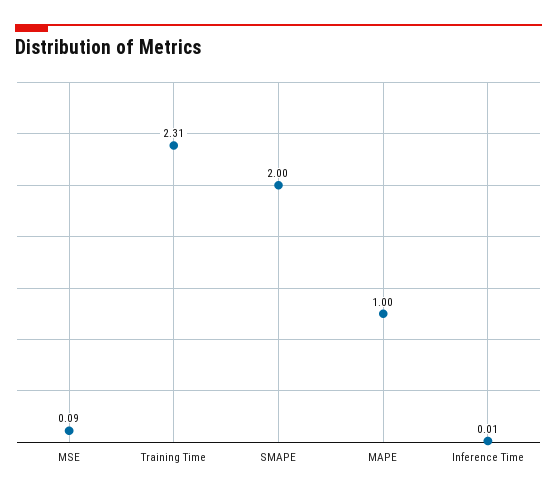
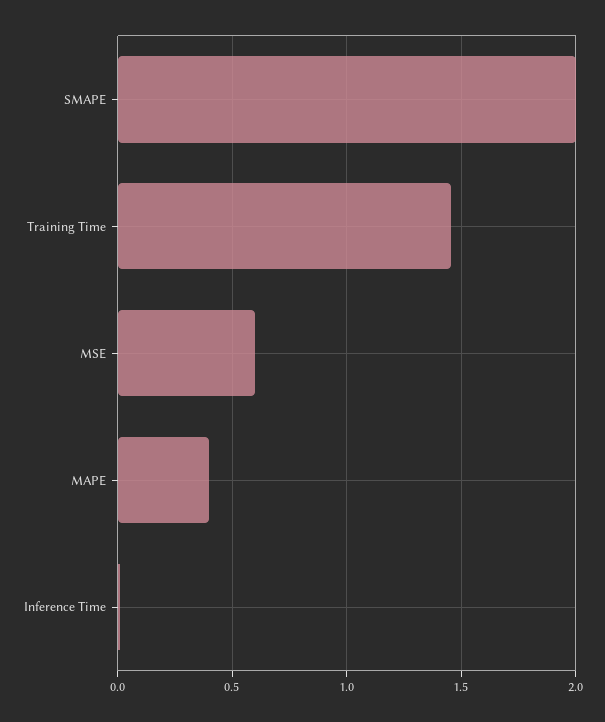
  {
-   "MSE": 0.09,
+   "MSE": 0.6,
-   "Training Time": 2.31,
+   "Training Time": 1.45,
    "SMAPE": 2,
-   "MAPE": 1,
+   "MAPE": 0.4,
    "Inference Time": 0.01
  }

